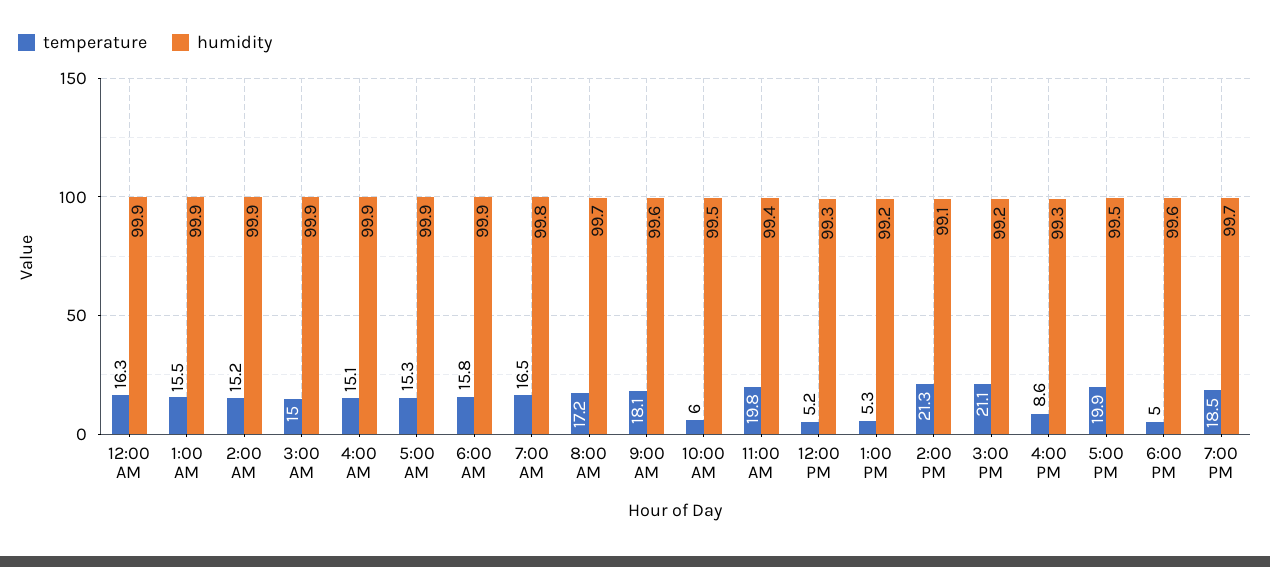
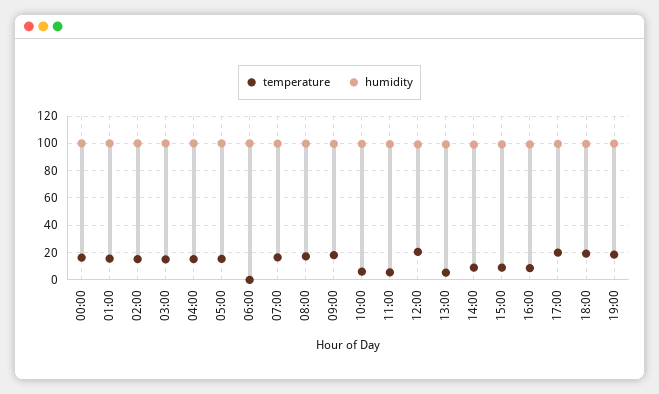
  {
    "temperature": {
      "12:00 AM": 16.3,
      "1:00 AM": 15.5,
      "2:00 AM": 15.2,
      "3:00 AM": 15,
      "4:00 AM": 15.1,
      "5:00 AM": 15.3,
-     "6:00 AM": 15.8,
+     "6:00 AM": 0,
      "7:00 AM": 16.5,
      "8:00 AM": 17.2,
      "9:00 AM": 18.1,
      "10:00 AM": 6,
-     "11:00 AM": 19.8,
+     "11:00 AM": 5,
-     "12:00 PM": 5.2,
+     "12:00 PM": 20,
      "1:00 PM": 5.3,
-     "2:00 PM": 21.3,
+     "2:00 PM": 10,
-     "3:00 PM": 21.1,
+     "3:00 PM": 10,
      "4:00 PM": 8.6,
      "5:00 PM": 19.9,
-     "6:00 PM": 5,
+     "6:00 PM": 20,
      "7:00 PM": 18.5
    },
    "humidity": {
      "12:00 AM": 99.9,
      "1:00 AM": 99.9,
      "2:00 AM": 99.9,
      "3:00 AM": 99.9,
      "4:00 AM": 99.9,
      "5:00 AM": 99.9,
      "6:00 AM": 99.9,
      "7:00 AM": 99.8,
      "8:00 AM": 99.7,
      "9:00 AM": 99.6,
      "10:00 AM": 99.5,
      "11:00 AM": 99.4,
      "12:00 PM": 99.3,
      "1:00 PM": 99.2,
      "2:00 PM": 99.1,
      "3:00 PM": 99.2,
      "4:00 PM": 99.3,
      "5:00 PM": 99.5,
      "6:00 PM": 99.6,
      "7:00 PM": 99.7
    }
  }

